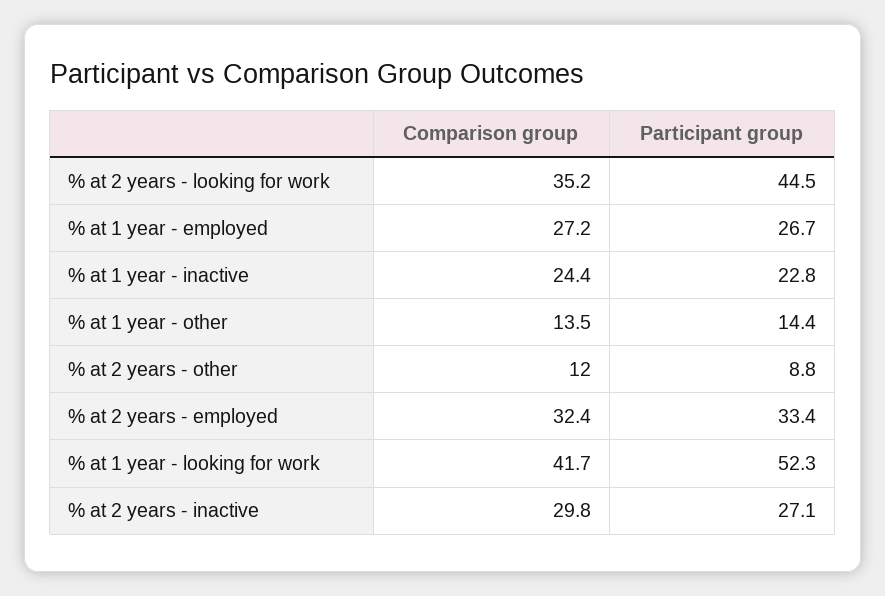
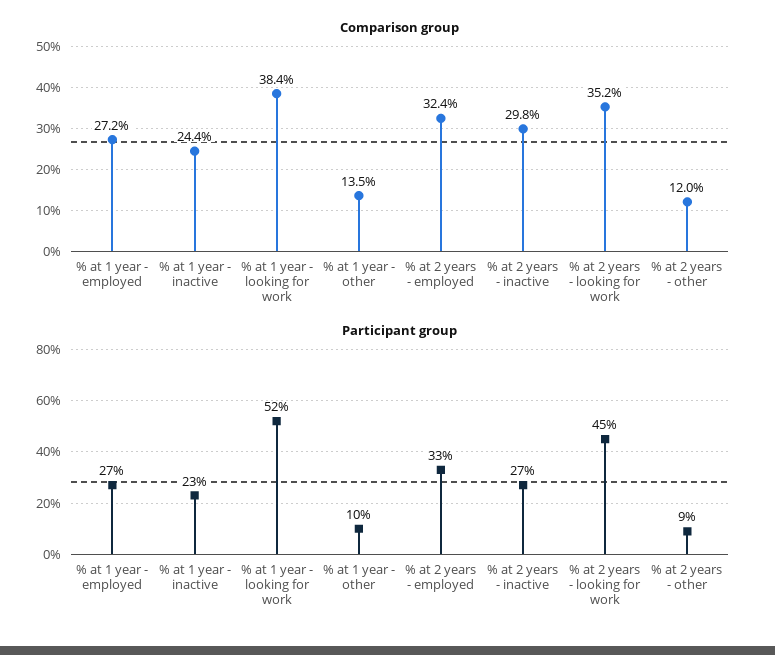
  {
    "Comparison group": {
      "% at 2 years - looking for work": 35.2,
      "% at 1 year - employed": 27.2,
      "% at 1 year - inactive": 24.4,
      "% at 1 year - other": 13.5,
      "% at 2 years - other": 12,
      "% at 2 years - employed": 32.4,
-     "% at 1 year - looking for work": 41.7,
+     "% at 1 year - looking for work": 38.4,
      "% at 2 years - inactive": 29.8
    },
    "Participant group": {
      "% at 2 years - looking for work": 44.5,
      "% at 1 year - employed": 26.7,
      "% at 1 year - inactive": 22.8,
-     "% at 1 year - other": 14.4,
+     "% at 1 year - other": 10,
      "% at 2 years - other": 8.8,
      "% at 2 years - employed": 33.4,
      "% at 1 year - looking for work": 52.3,
      "% at 2 years - inactive": 27.1
    }
  }

